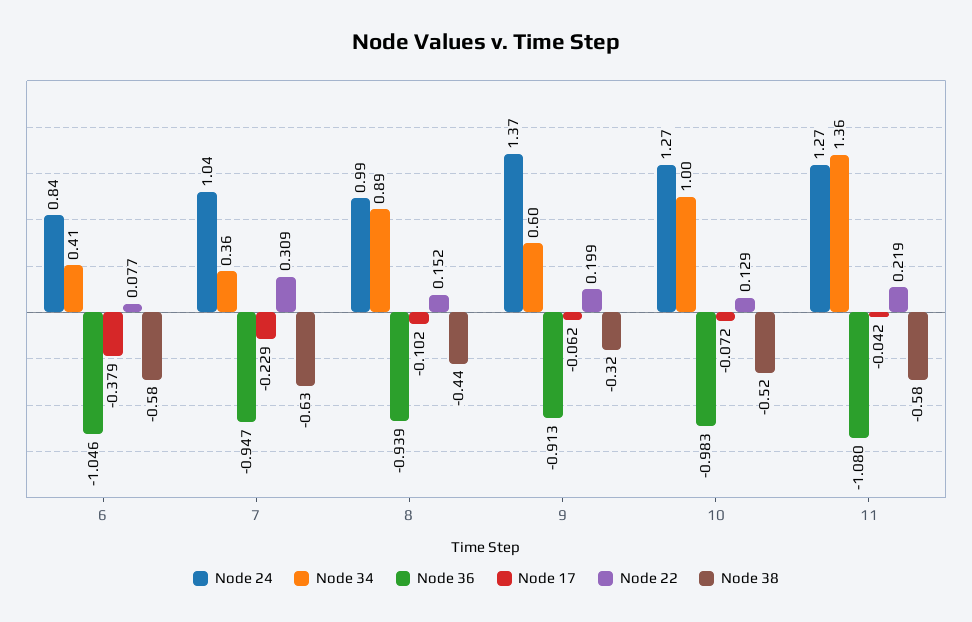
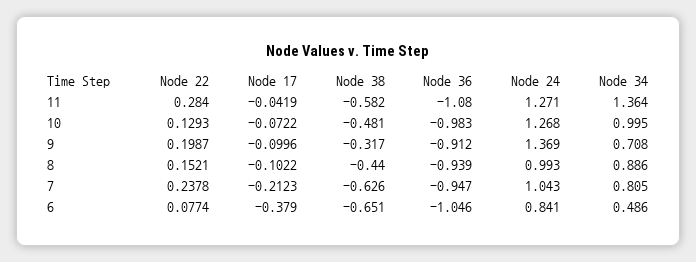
  {
    "Node 24": {
      "6": 0.841,
      "7": 1.043,
      "8": 0.993,
      "9": 1.369,
      "10": 1.268,
      "11": 1.271
    },
    "Node 34": {
-     "6": 0.41,
+     "6": 0.486,
-     "7": 0.36,
+     "7": 0.805,
      "8": 0.886,
-     "9": 0.6,
+     "9": 0.708,
      "10": 0.995,
      "11": 1.364
    },
    "Node 36": {
      "6": -1.046,
      "7": -0.947,
      "8": -0.939,
-     "9": -0.913,
+     "9": -0.912,
      "10": -0.983,
      "11": -1.08
    },
    "Node 17": {
      "6": -0.379,
-     "7": -0.229,
+     "7": -0.2123,
      "8": -0.1022,
-     "9": -0.062,
+     "9": -0.0996,
      "10": -0.0722,
      "11": -0.0419
    },
    "Node 22": {
      "6": 0.0774,
-     "7": 0.309,
+     "7": 0.2378,
      "8": 0.1521,
      "9": 0.1987,
      "10": 0.1293,
-     "11": 0.219
+     "11": 0.284
    },
    "Node 38": {
-     "6": -0.58,
+     "6": -0.651,
      "7": -0.626,
      "8": -0.44,
      "9": -0.317,
-     "10": -0.52,
+     "10": -0.481,
      "11": -0.582
    }
  }

